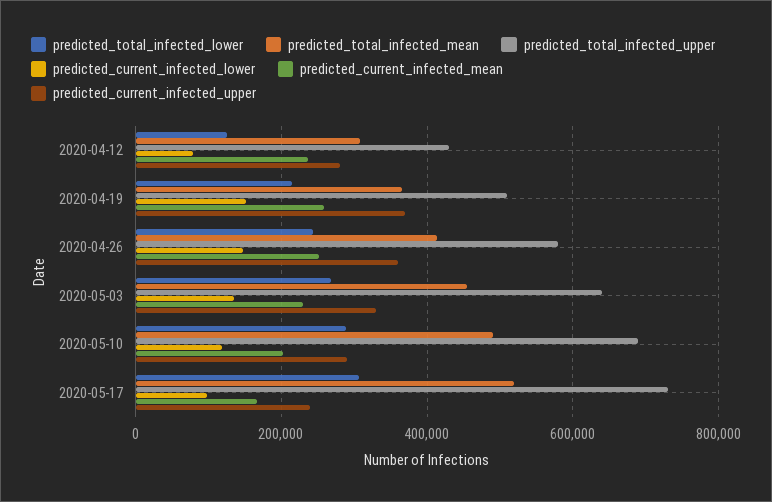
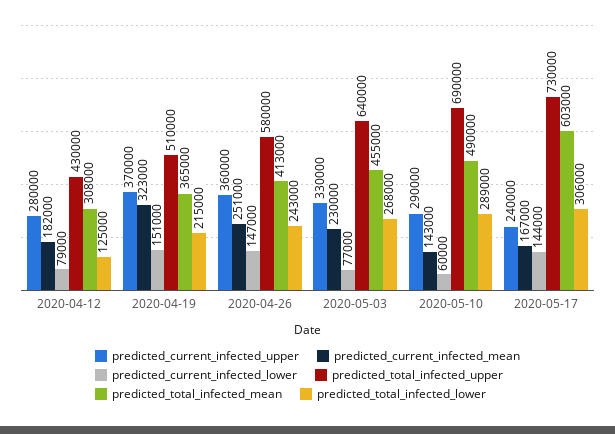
  {
    "predicted_total_infected_lower": {
      "2020-04-12": 125000,
      "2020-04-19": 215000,
      "2020-04-26": 243000,
      "2020-05-03": 268000,
      "2020-05-10": 289000,
      "2020-05-17": 306000
    },
    "predicted_total_infected_mean": {
      "2020-04-12": 308000,
      "2020-04-19": 365000,
      "2020-04-26": 413000,
      "2020-05-03": 455000,
      "2020-05-10": 490000,
-     "2020-05-17": 520000
+     "2020-05-17": 603000
    },
    "predicted_total_infected_upper": {
      "2020-04-12": 430000,
      "2020-04-19": 510000,
      "2020-04-26": 580000,
      "2020-05-03": 640000,
      "2020-05-10": 690000,
      "2020-05-17": 730000
    },
    "predicted_current_infected_lower": {
      "2020-04-12": 79000,
      "2020-04-19": 151000,
      "2020-04-26": 147000,
-     "2020-05-03": 140000,
+     "2020-05-03": 77000,
-     "2020-05-10": 120000,
+     "2020-05-10": 60000,
-     "2020-05-17": 100000
+     "2020-05-17": 144000
    },
    "predicted_current_infected_mean": {
-     "2020-04-12": 240000,
+     "2020-04-12": 182000,
-     "2020-04-19": 260000,
+     "2020-04-19": 323000,
      "2020-04-26": 251000,
      "2020-05-03": 230000,
-     "2020-05-10": 200000,
+     "2020-05-10": 143000,
      "2020-05-17": 167000
    },
    "predicted_current_infected_upper": {
      "2020-04-12": 280000,
      "2020-04-19": 370000,
      "2020-04-26": 360000,
      "2020-05-03": 330000,
      "2020-05-10": 290000,
      "2020-05-17": 240000
    }
  }

